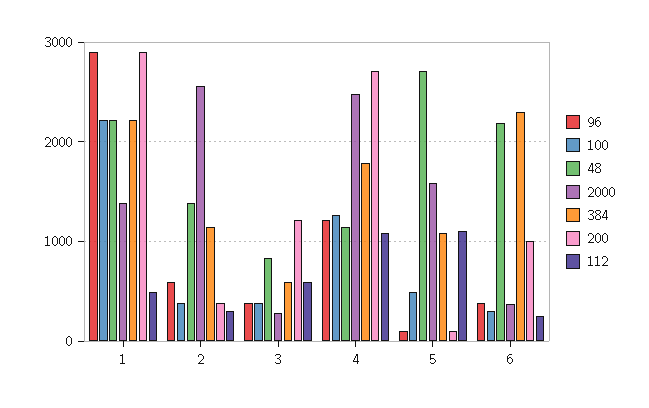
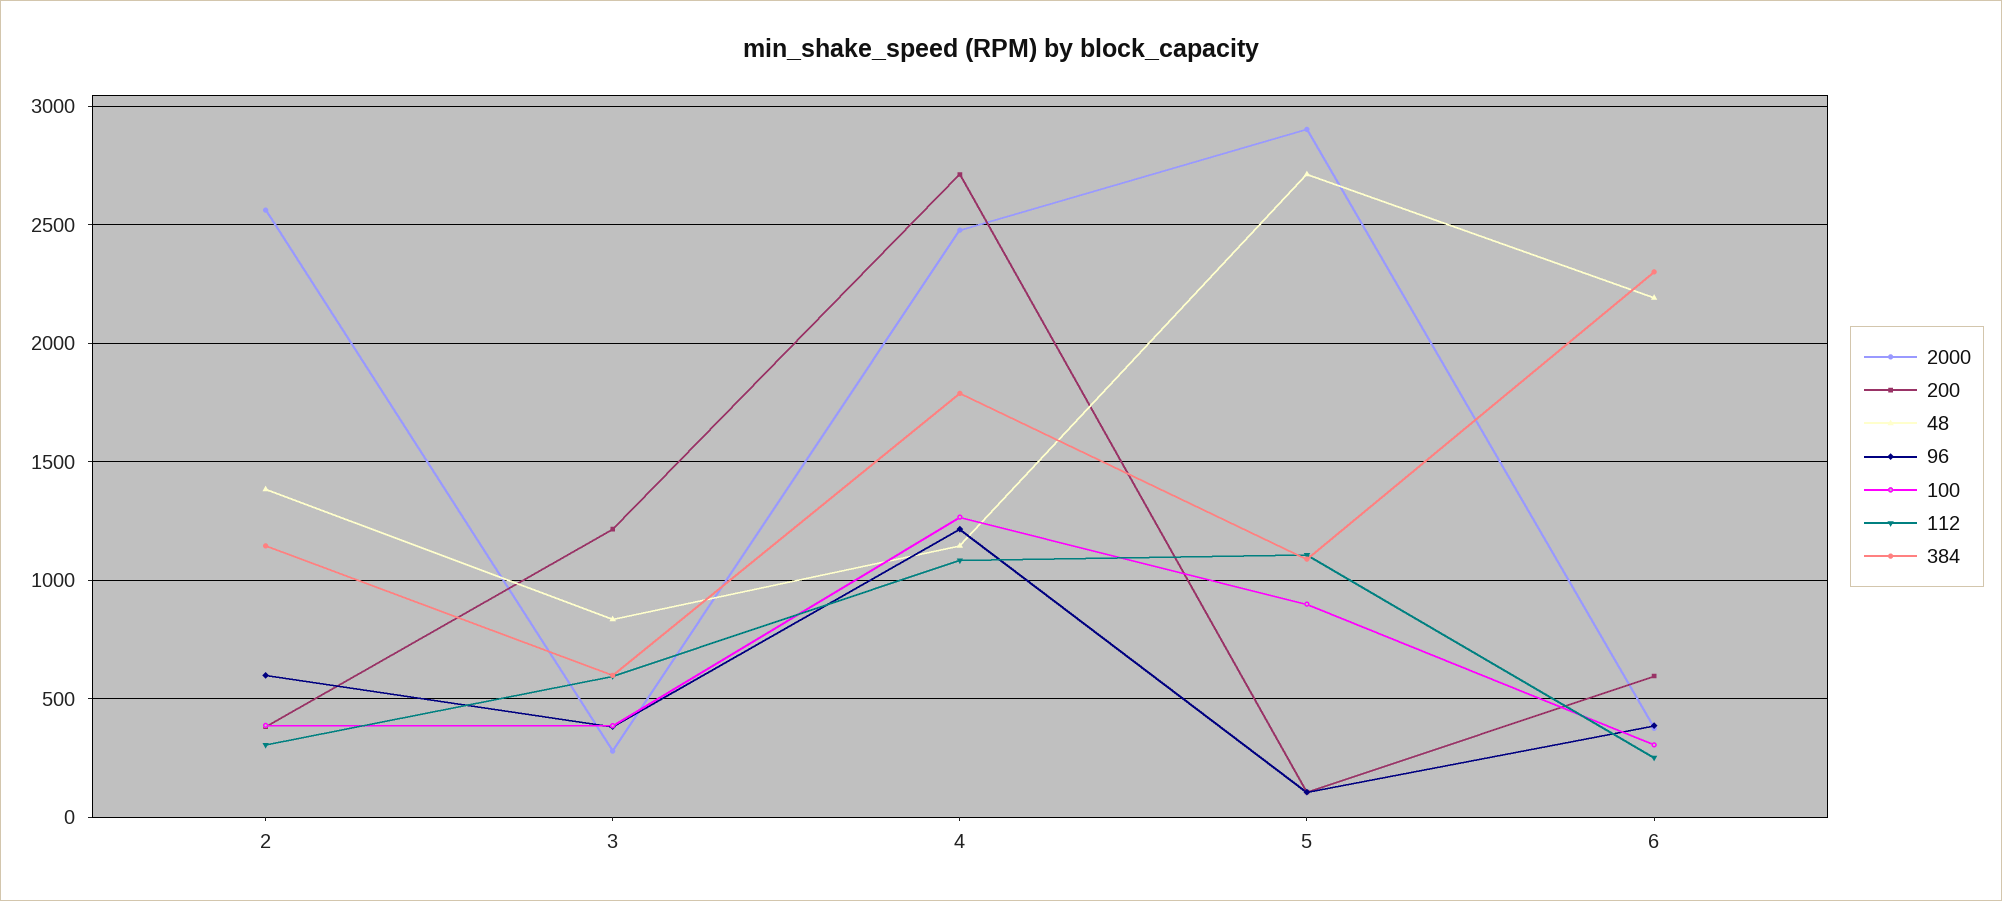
  {
    "96": {
-     "1": 2900,
      "2": 600,
      "3": 400,
      "4": 1200,
      "5": 100,
      "6": 400
    },
    "100": {
-     "1": 2200,
      "2": 400,
      "3": 400,
      "4": 1250,
-     "5": 500,
+     "5": 900,
      "6": 300
    },
    "48": {
-     "1": 2200,
      "2": 1400,
      "3": 850,
      "4": 1150,
      "5": 2700,
      "6": 2200
    },
    "2000": {
-     "1": 1400,
      "2": 2550,
      "3": 300,
      "4": 2500,
-     "5": 1600,
+     "5": 2900,
      "6": 400
    },
    "384": {
-     "1": 2200,
      "2": 1150,
      "3": 600,
      "4": 1800,
      "5": 1100,
      "6": 2300
    },
    "200": {
-     "1": 2900,
      "2": 400,
      "3": 1200,
      "4": 2700,
      "5": 100,
-     "6": 1000
+     "6": 600
    },
    "112": {
-     "1": 500,
      "2": 300,
      "3": 600,
      "4": 1100,
      "5": 1100,
      "6": 250
    }
  }

